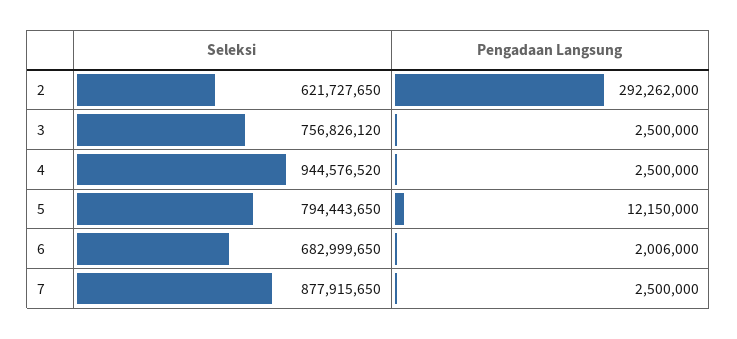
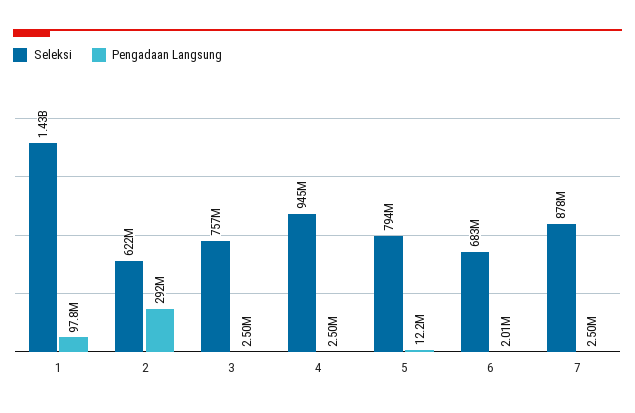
  {
    "Seleksi": {
      "2": 621727650,
      "3": 756826120,
      "4": 944576520,
      "5": 794443650,
      "6": 682999650,
-     "7": 877915650
+     "7": 877915650,
+     "1": 1430000000
    },
    "Pengadaan Langsung": {
      "2": 292262000,
      "3": 2500000,
      "4": 2500000,
      "5": 12150000,
      "6": 2006000,
-     "7": 2500000
+     "7": 2500000,
+     "1": 97800000
    }
  }

